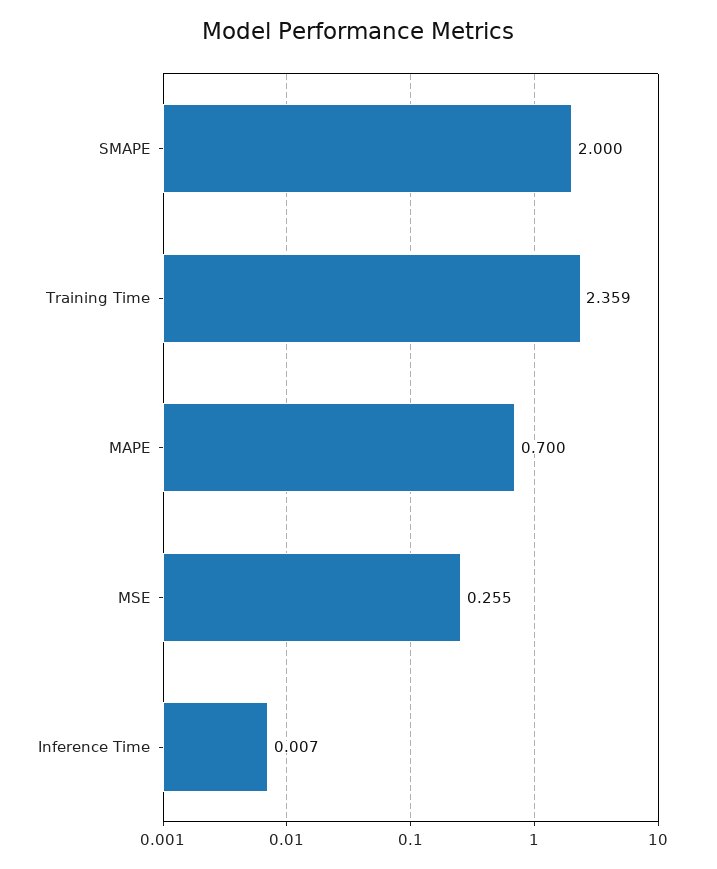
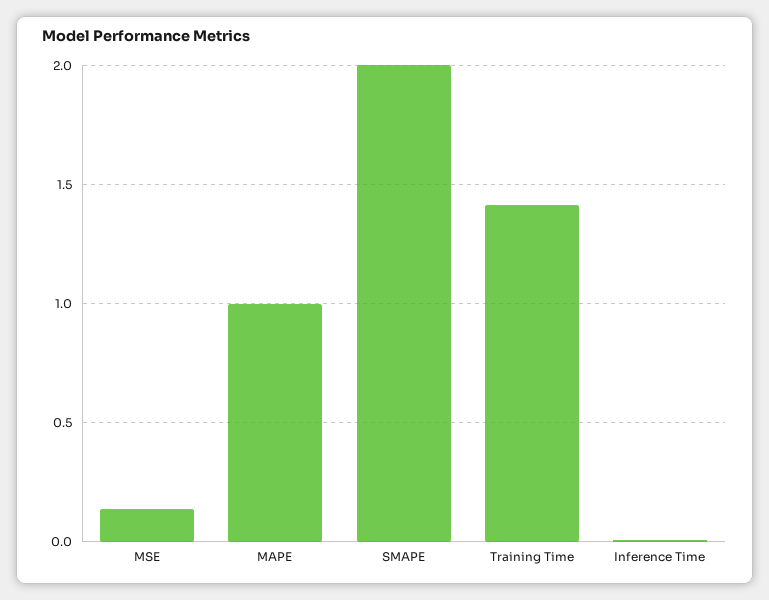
  {
    "SMAPE": 2,
-   "Training Time": 2.359,
+   "Training Time": 1.4,
-   "MAPE": 0.7,
+   "MAPE": 1,
-   "MSE": 0.255,
+   "MSE": 0.15,
    "Inference Time": 0.007
  }

